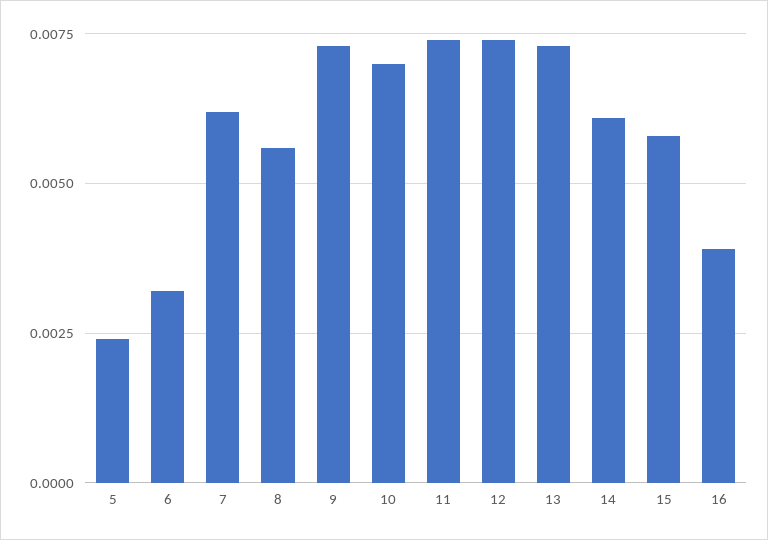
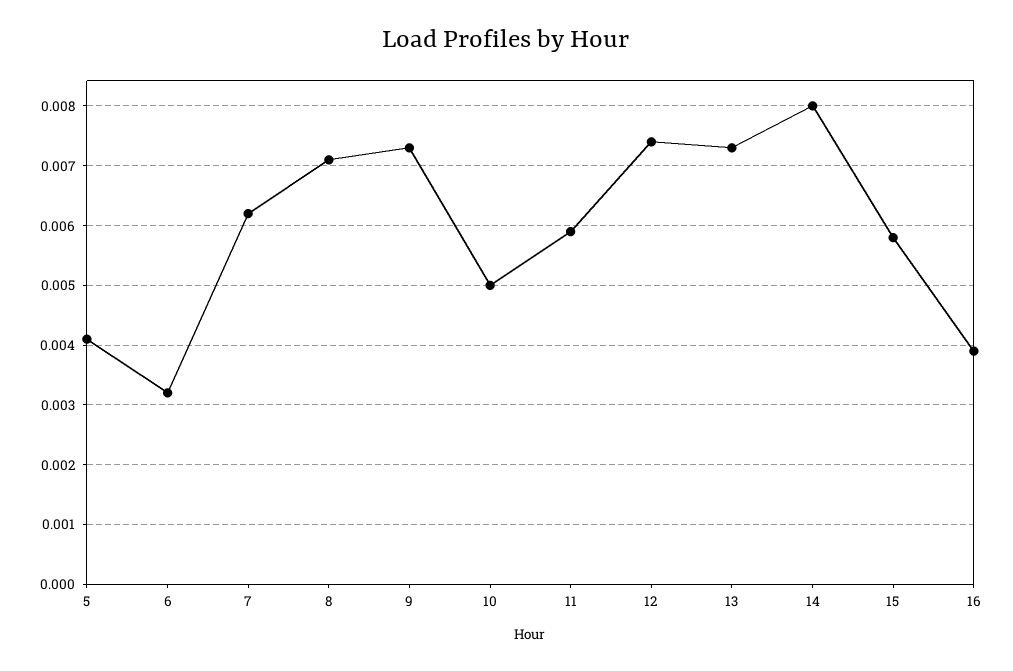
  {
-   "5": 0.0025,
+   "5": 0.004,
    "6": 0.003,
    "7": 0.006,
-   "8": 0.0055,
+   "8": 0.007,
    "9": 0.0075,
-   "10": 0.007,
+   "10": 0.005,
-   "11": 0.0075,
+   "11": 0.006,
    "12": 0.0075,
    "13": 0.0075,
-   "14": 0.006,
+   "14": 0.008,
    "15": 0.006,
    "16": 0.004
  }

